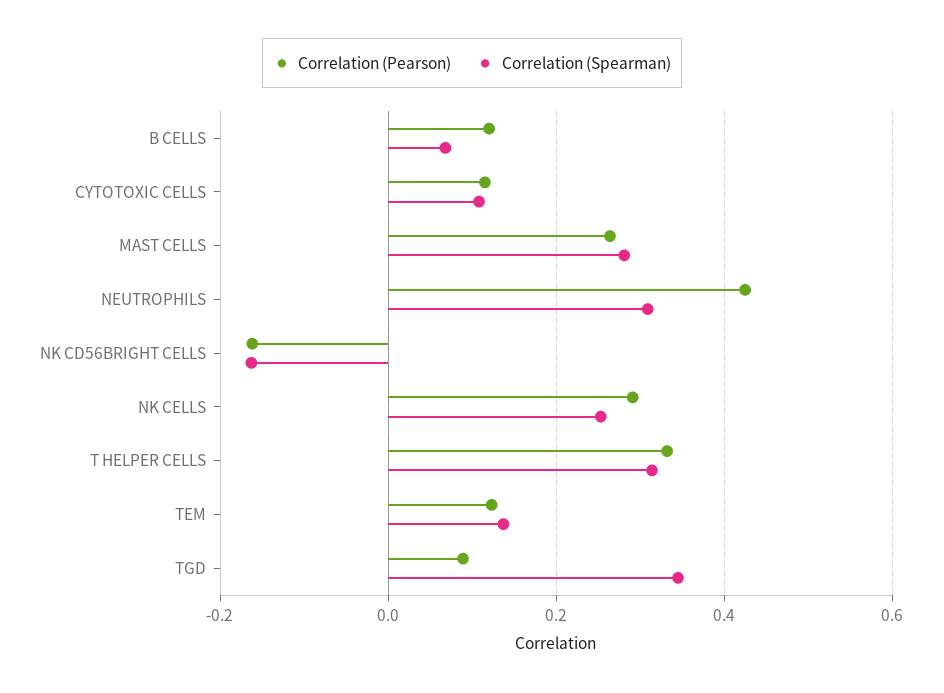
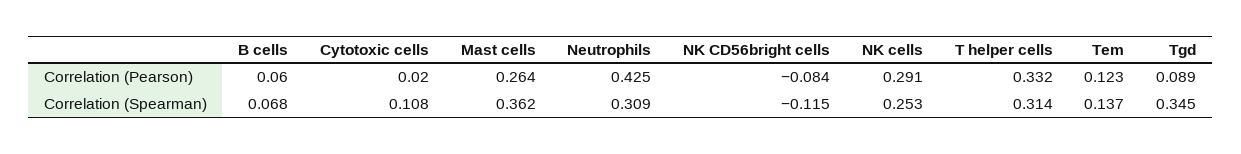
  {
    "Correlation (Pearson)": {
-     "B CELLS": 0.12,
+     "B CELLS": 0.06,
-     "CYTOTOXIC CELLS": 0.12,
+     "CYTOTOXIC CELLS": 0.02,
      "MAST CELLS": 0.264,
      "NEUTROPHILS": 0.425,
-     "NK CD56BRIGHT CELLS": -0.16,
+     "NK CD56BRIGHT CELLS": -0.084,
      "NK CELLS": 0.291,
      "T HELPER CELLS": 0.332,
      "TEM": 0.123,
      "TGD": 0.089
    },
    "Correlation (Spearman)": {
      "B CELLS": 0.068,
      "CYTOTOXIC CELLS": 0.108,
-     "MAST CELLS": 0.28,
+     "MAST CELLS": 0.362,
      "NEUTROPHILS": 0.309,
-     "NK CD56BRIGHT CELLS": -0.16,
+     "NK CD56BRIGHT CELLS": -0.115,
      "NK CELLS": 0.253,
      "T HELPER CELLS": 0.314,
      "TEM": 0.137,
      "TGD": 0.345
    }
  }

